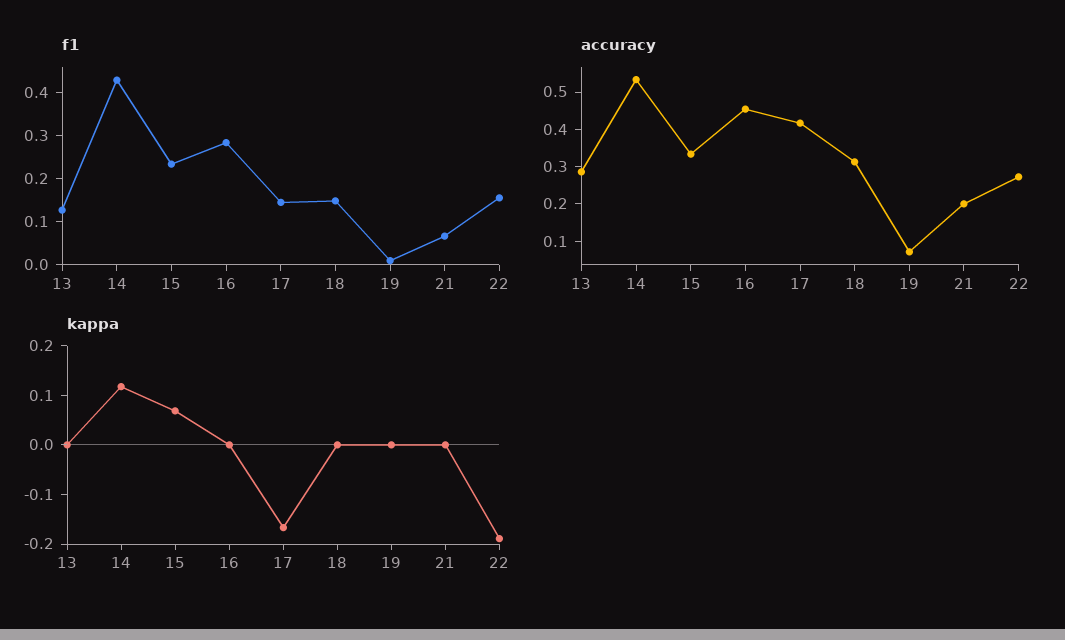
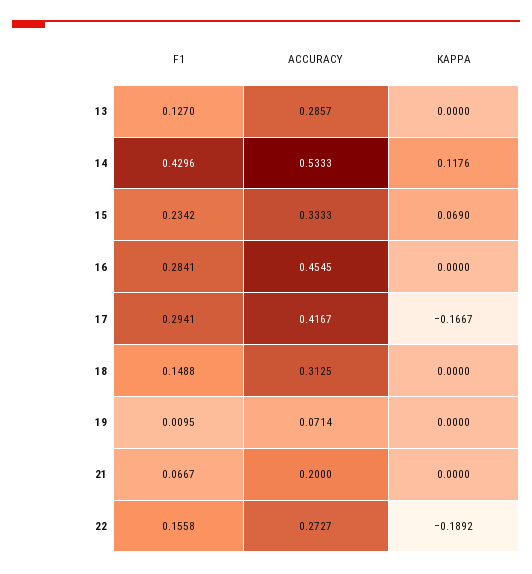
  {
    "f1": {
      "13": 0.127,
      "14": 0.4296,
      "15": 0.2342,
      "16": 0.2841,
-     "17": 0.14,
+     "17": 0.2941,
      "18": 0.1488,
      "19": 0.0095,
      "21": 0.0667,
      "22": 0.1558
    },
    "accuracy": {
      "13": 0.2857,
      "14": 0.5333,
      "15": 0.3333,
      "16": 0.4545,
      "17": 0.4167,
      "18": 0.3125,
      "19": 0.0714,
      "21": 0.2,
      "22": 0.2727
    },
    "kappa": {
      "13": 0,
      "14": 0.1176,
      "15": 0.069,
      "16": 0,
      "17": -0.1667,
      "18": 0,
      "19": 0,
      "21": 0,
      "22": -0.1892
    }
  }

